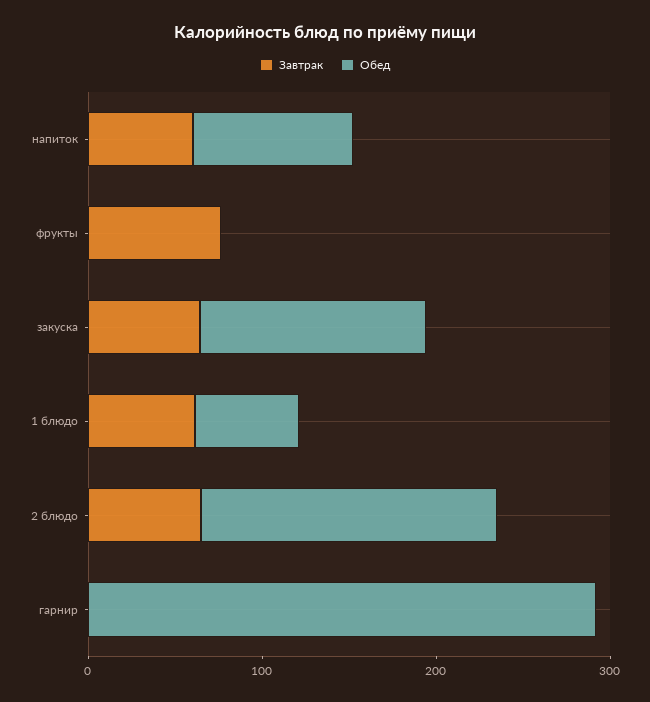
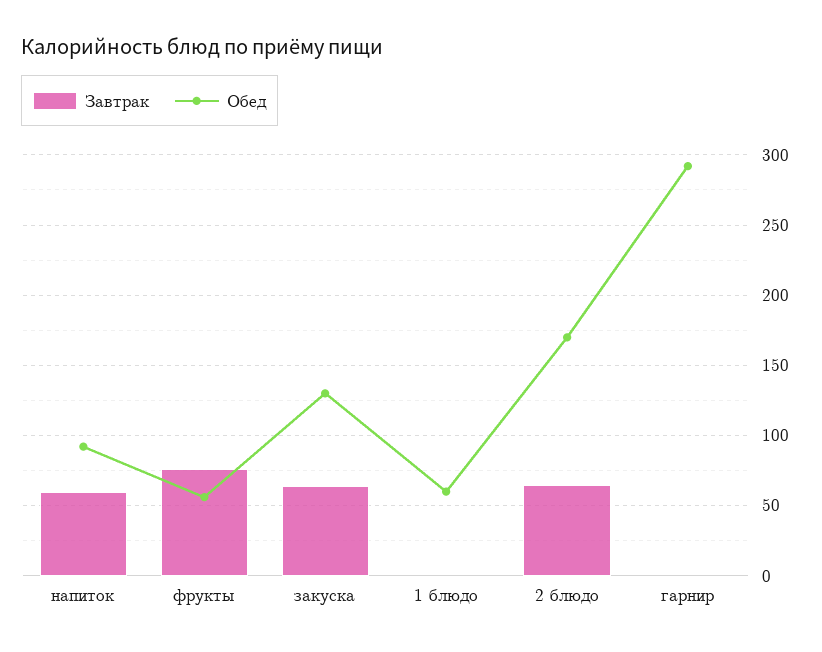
  {
    "Завтрак": {
      "напиток": 60,
      "фрукты": 75,
      "закуска": 65,
-     "1 блюдо": 60,
+     "1 блюдо": 0,
      "2 блюдо": 65,
      "гарнир": 0
    },
    "Обед": {
      "напиток": 90,
-     "фрукты": 0,
+     "фрукты": 55,
      "закуска": 130,
      "1 блюдо": 60,
      "2 блюдо": 170,
      "гарнир": 290
    }
  }

